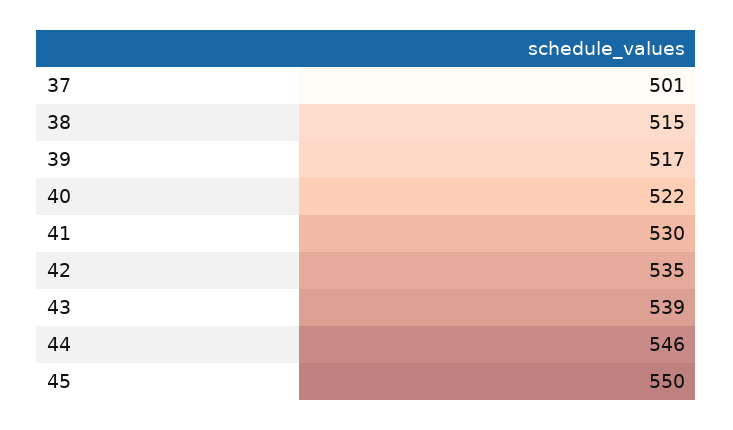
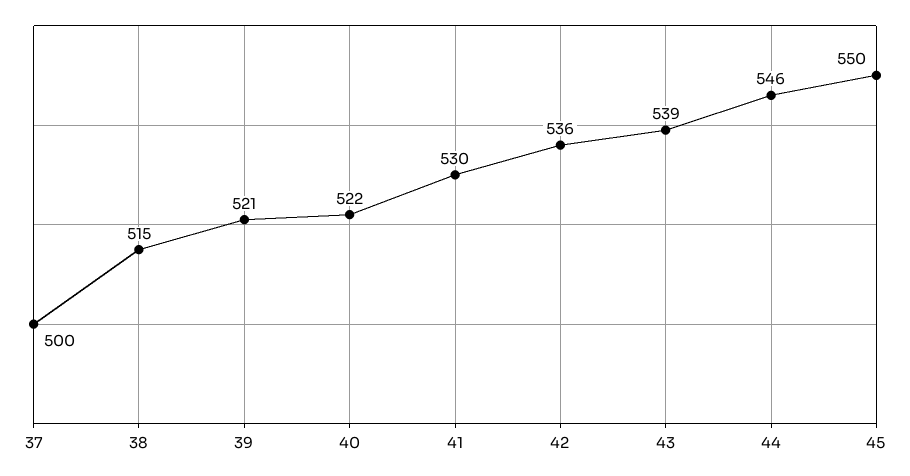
  {
-   "37": 501,
+   "37": 500,
    "38": 515,
-   "39": 517,
+   "39": 521,
    "40": 522,
    "41": 530,
-   "42": 535,
+   "42": 536,
    "43": 539,
    "44": 546,
    "45": 550
  }

